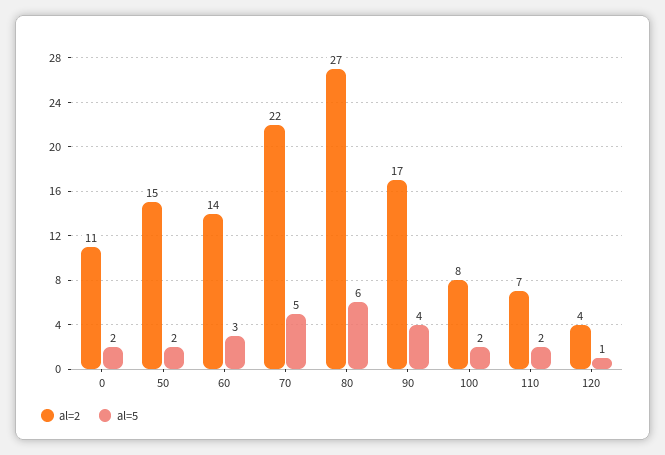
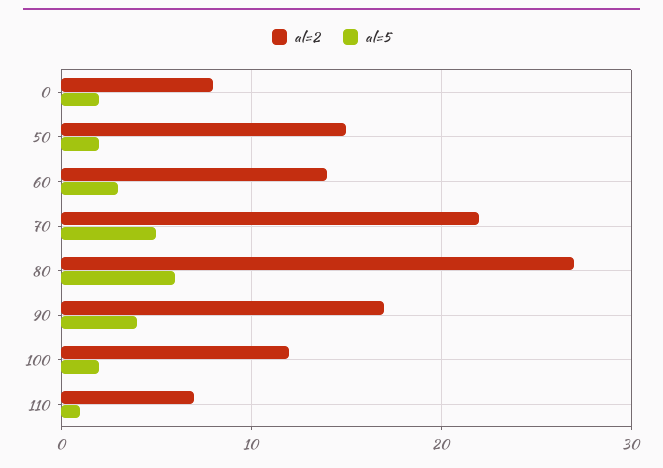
  {
    "al=2": {
-     "0": 11,
+     "0": 8,
      "50": 15,
      "60": 14,
      "70": 22,
      "80": 27,
      "90": 17,
-     "100": 8,
+     "100": 12,
-     "110": 7,
+     "110": 7
-     "120": 4
    },
    "al=5": {
      "0": 2,
      "50": 2,
      "60": 3,
      "70": 5,
      "80": 6,
      "90": 4,
      "100": 2,
-     "110": 2,
+     "110": 1
-     "120": 1
    }
  }

